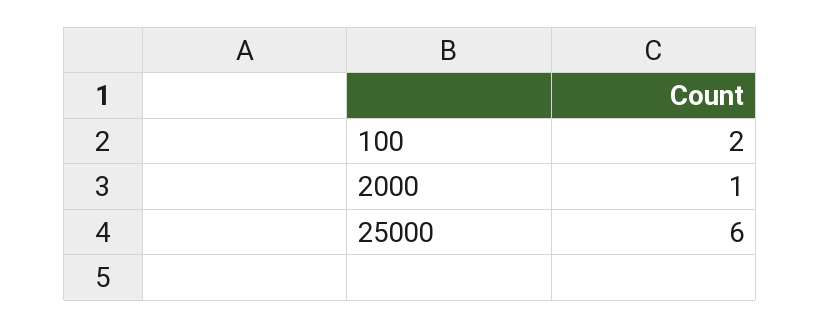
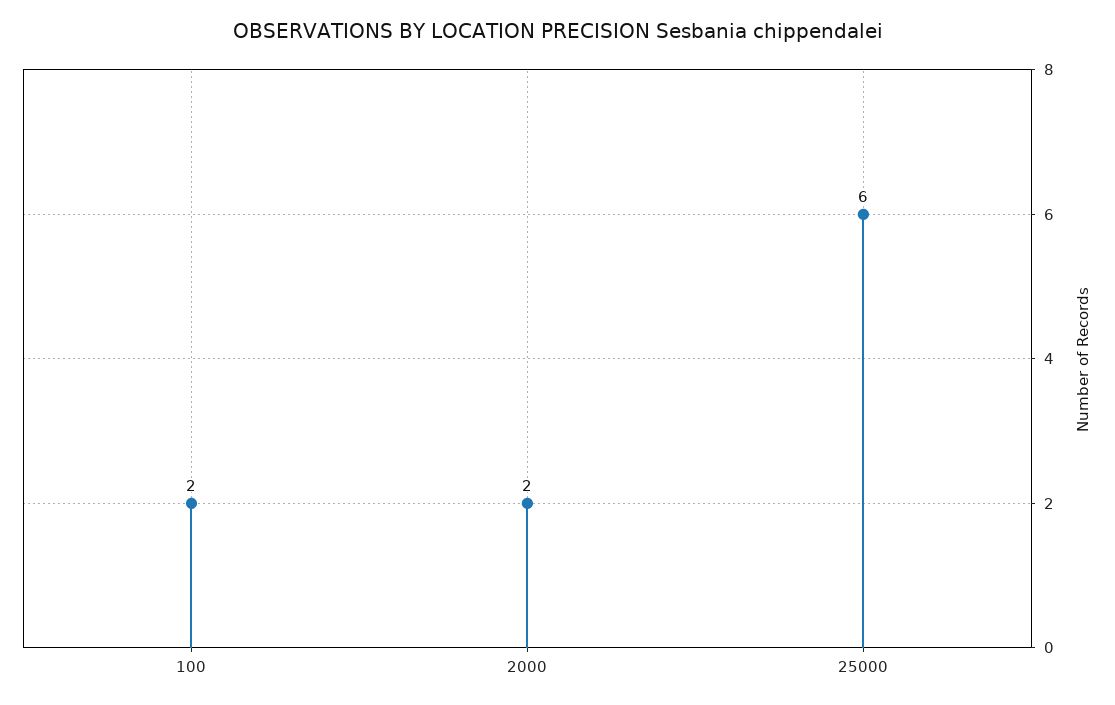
  {
    "100": 2,
-   "2000": 1,
+   "2000": 2,
    "25000": 6
  }

